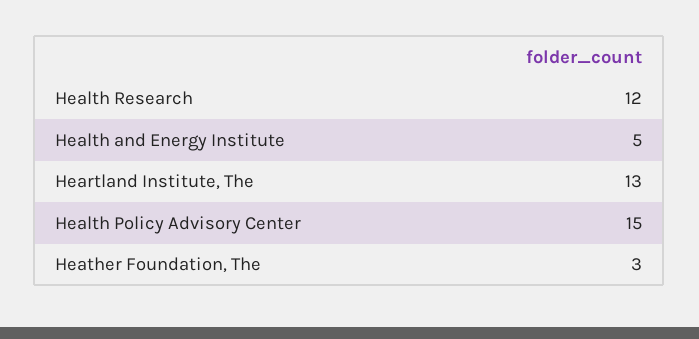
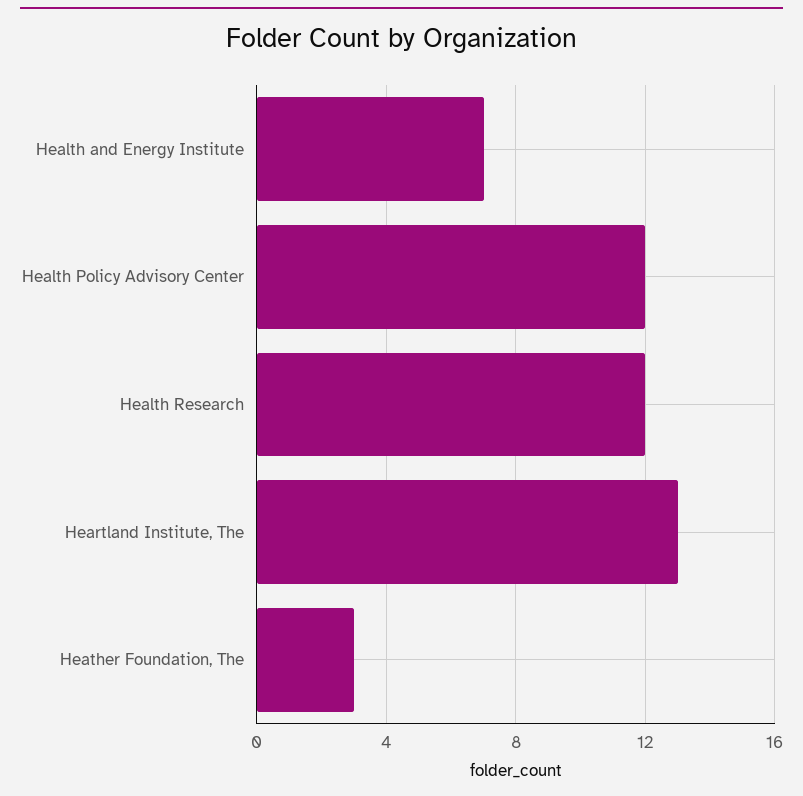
  {
    "Health Research": 12,
-   "Health and Energy Institute": 5,
+   "Health and Energy Institute": 7,
    "Heartland Institute, The": 13,
-   "Health Policy Advisory Center": 15,
+   "Health Policy Advisory Center": 12,
    "Heather Foundation, The": 3
  }

